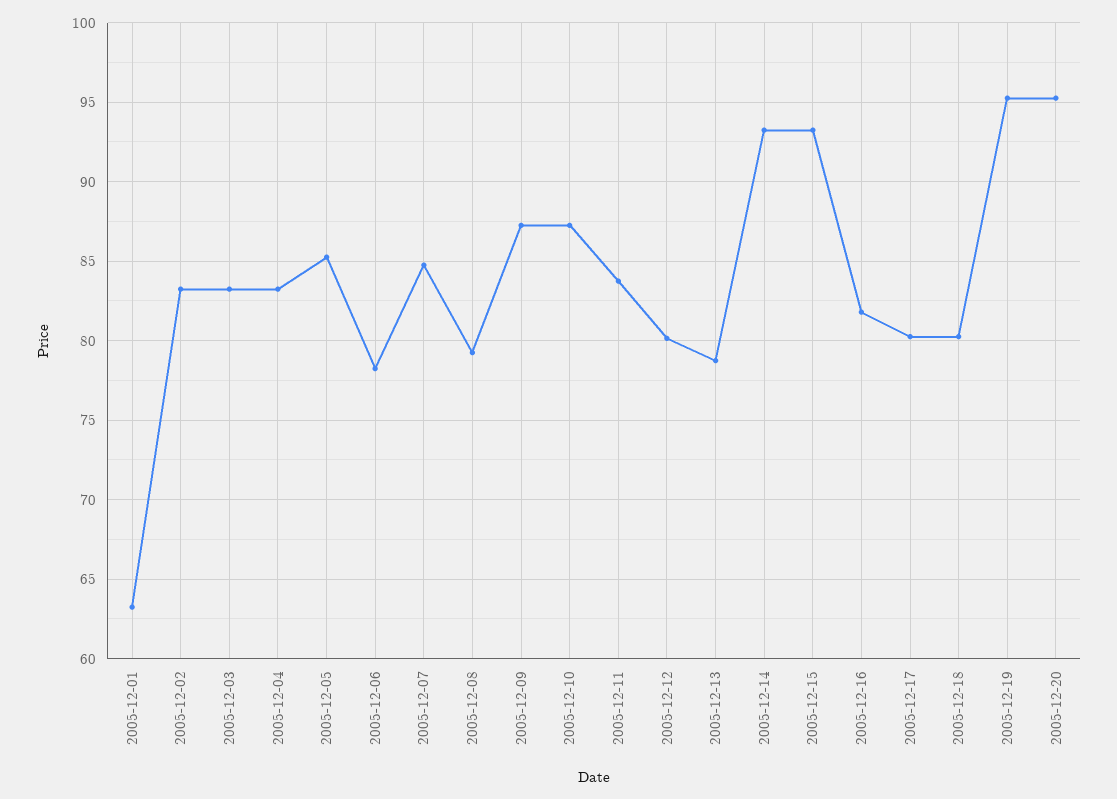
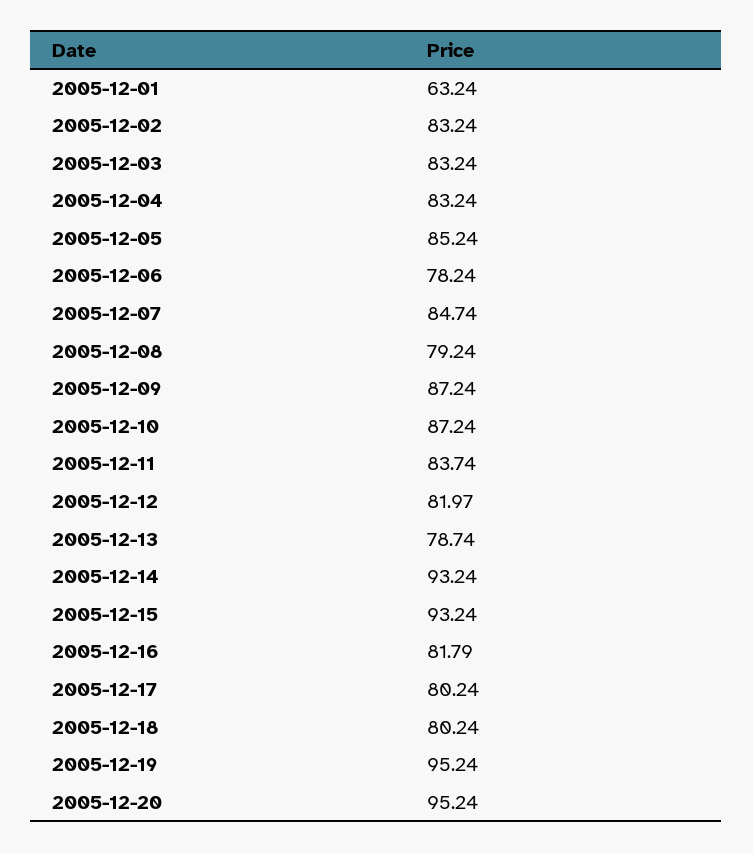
  {
    "2005-12-01": 63.24,
    "2005-12-02": 83.24,
    "2005-12-03": 83.24,
    "2005-12-04": 83.24,
    "2005-12-05": 85.24,
    "2005-12-06": 78.24,
    "2005-12-07": 84.74,
    "2005-12-08": 79.24,
    "2005-12-09": 87.24,
    "2005-12-10": 87.24,
    "2005-12-11": 83.74,
-   "2005-12-12": 80,
+   "2005-12-12": 81.97,
    "2005-12-13": 78.74,
    "2005-12-14": 93.24,
    "2005-12-15": 93.24,
    "2005-12-16": 81.79,
    "2005-12-17": 80.24,
    "2005-12-18": 80.24,
    "2005-12-19": 95.24,
    "2005-12-20": 95.24
  }

